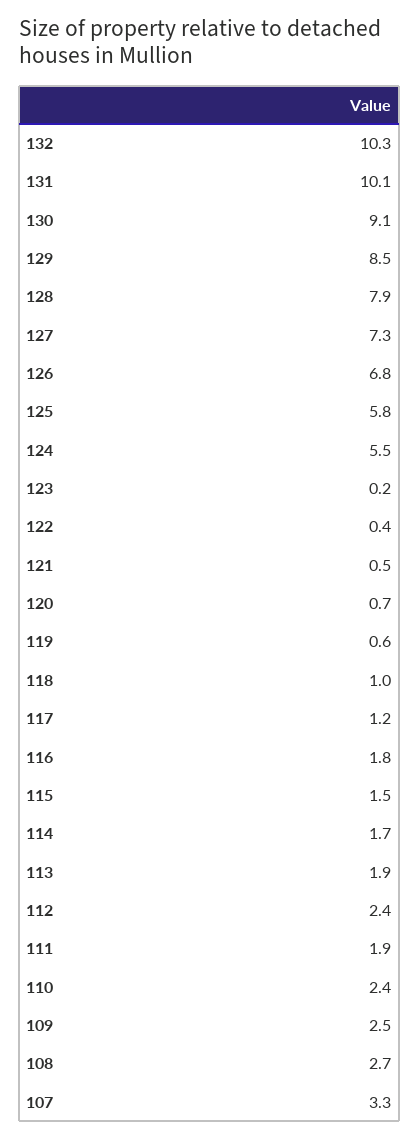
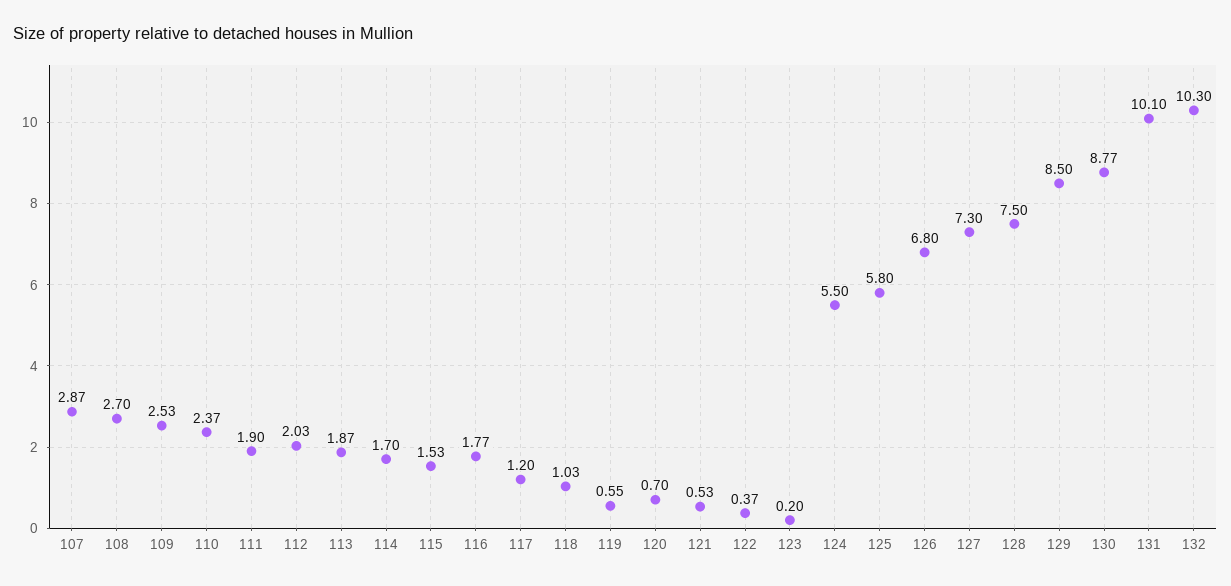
  {
    "132": 10.3,
    "131": 10.1,
-   "130": 9.1,
+   "130": 8.77,
    "129": 8.5,
-   "128": 7.9,
+   "128": 7.5,
    "127": 7.3,
    "126": 6.8,
    "125": 5.8,
    "124": 5.5,
    "123": 0.2,
    "122": 0.37,
    "121": 0.53,
    "120": 0.7,
    "119": 0.55,
    "118": 1.03,
    "117": 1.2,
    "116": 1.77,
    "115": 1.53,
    "114": 1.7,
    "113": 1.87,
-   "112": 2.4,
+   "112": 2.03,
    "111": 1.9,
    "110": 2.37,
    "109": 2.53,
    "108": 2.7,
-   "107": 3.3
+   "107": 2.87
  }

